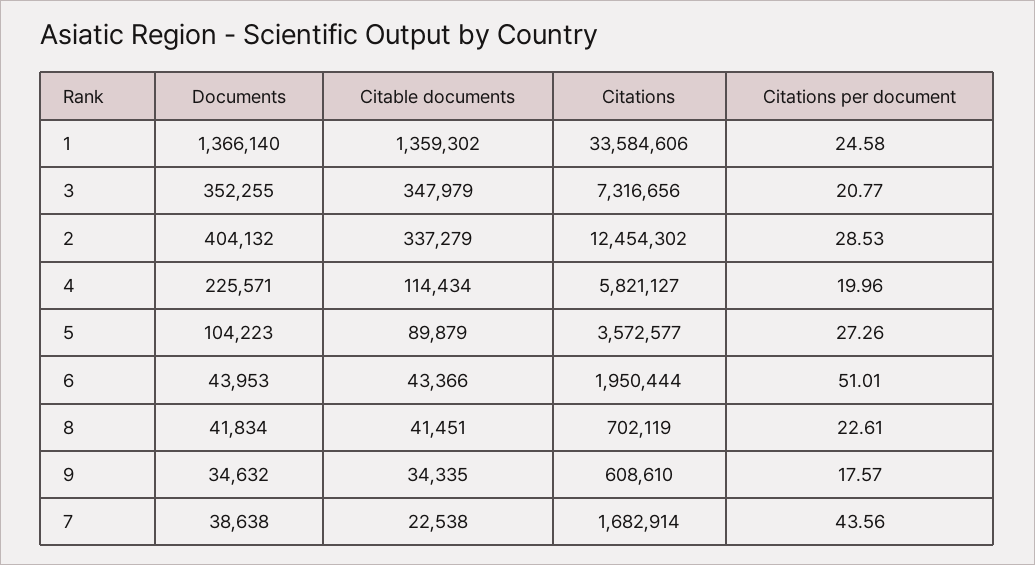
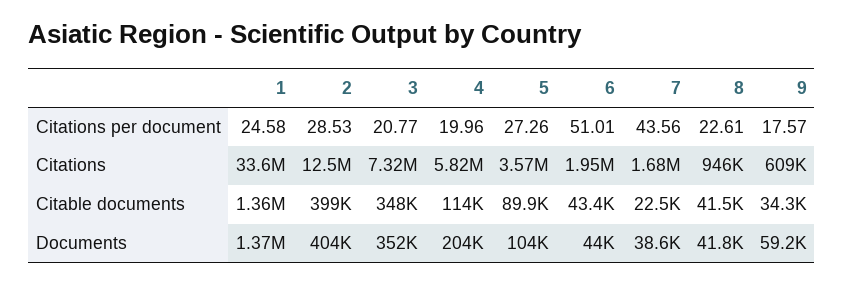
  {
    "Documents": {
      "1": 1366140,
      "3": 352255,
      "2": 404132,
-     "4": 225571,
+     "4": 204000,
      "5": 104223,
      "6": 43953,
      "8": 41834,
-     "9": 34632,
+     "9": 59200,
      "7": 38638
    },
    "Citable documents": {
      "1": 1359302,
      "3": 347979,
-     "2": 337279,
+     "2": 399000,
      "4": 114434,
      "5": 89879,
      "6": 43366,
      "8": 41451,
      "9": 34335,
      "7": 22538
    },
    "Citations": {
      "1": 33584606,
      "3": 7316656,
      "2": 12454302,
      "4": 5821127,
      "5": 3572577,
      "6": 1950444,
-     "8": 702119,
+     "8": 946000,
      "9": 608610,
      "7": 1682914
    },
    "Citations per document": {
      "1": 24.58,
      "3": 20.77,
      "2": 28.53,
      "4": 19.96,
      "5": 27.26,
      "6": 51.01,
      "8": 22.61,
      "9": 17.57,
      "7": 43.56
    }
  }

